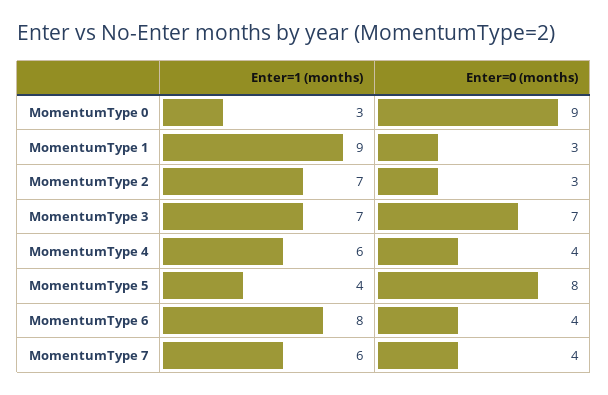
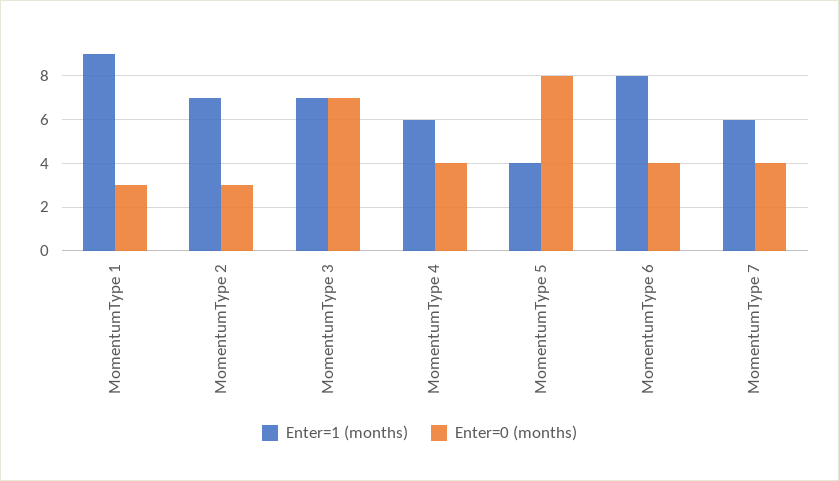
  {
    "Enter=1 (months)": {
-     "MomentumType 0": 3,
      "MomentumType 1": 9,
      "MomentumType 2": 7,
      "MomentumType 3": 7,
      "MomentumType 4": 6,
      "MomentumType 5": 4,
      "MomentumType 6": 8,
      "MomentumType 7": 6
    },
    "Enter=0 (months)": {
-     "MomentumType 0": 9,
      "MomentumType 1": 3,
      "MomentumType 2": 3,
      "MomentumType 3": 7,
      "MomentumType 4": 4,
      "MomentumType 5": 8,
      "MomentumType 6": 4,
      "MomentumType 7": 4
    }
  }

